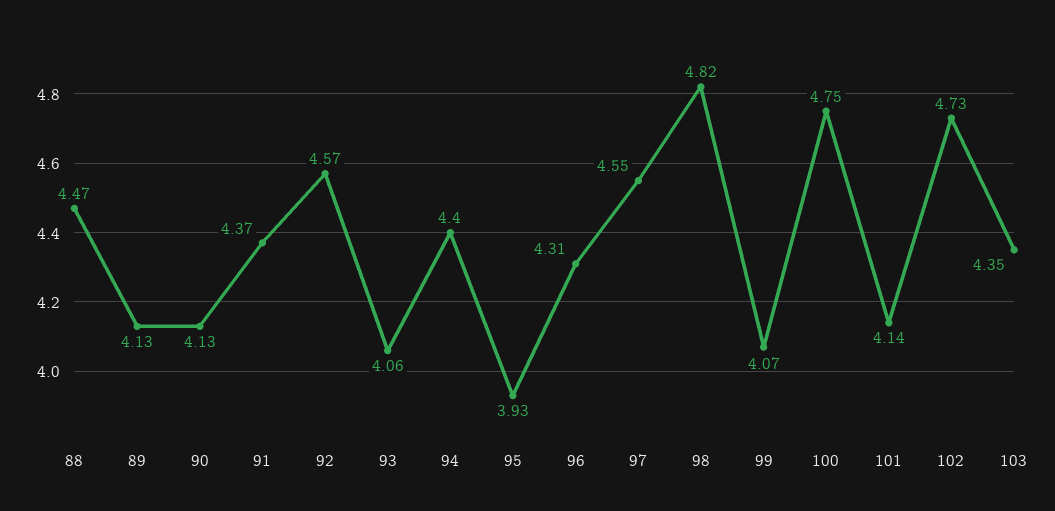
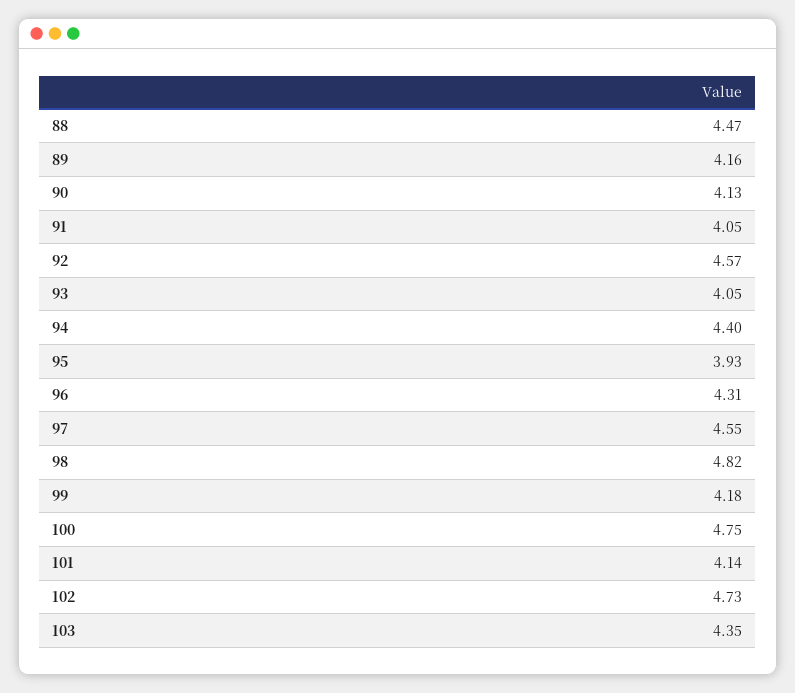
  {
    "88": 4.47,
-   "89": 4.13,
+   "89": 4.16,
    "90": 4.13,
-   "91": 4.37,
+   "91": 4.05,
    "92": 4.57,
-   "93": 4.06,
+   "93": 4.05,
    "94": 4.4,
    "95": 3.93,
    "96": 4.31,
    "97": 4.55,
    "98": 4.82,
-   "99": 4.07,
+   "99": 4.18,
    "100": 4.75,
    "101": 4.14,
    "102": 4.73,
    "103": 4.35
  }

